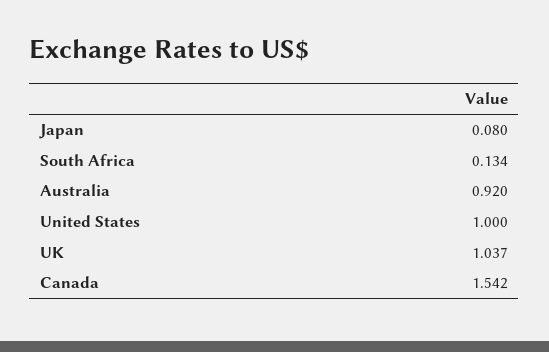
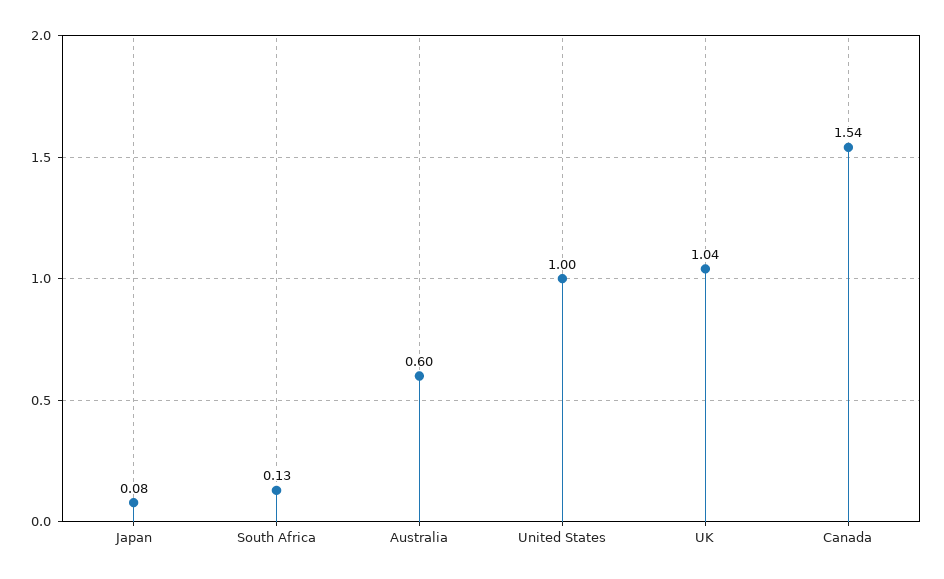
  {
    "Japan": 0.08,
    "South Africa": 0.134,
-   "Australia": 0.92,
+   "Australia": 0.6,
    "United States": 1,
    "UK": 1.037,
    "Canada": 1.542
  }

